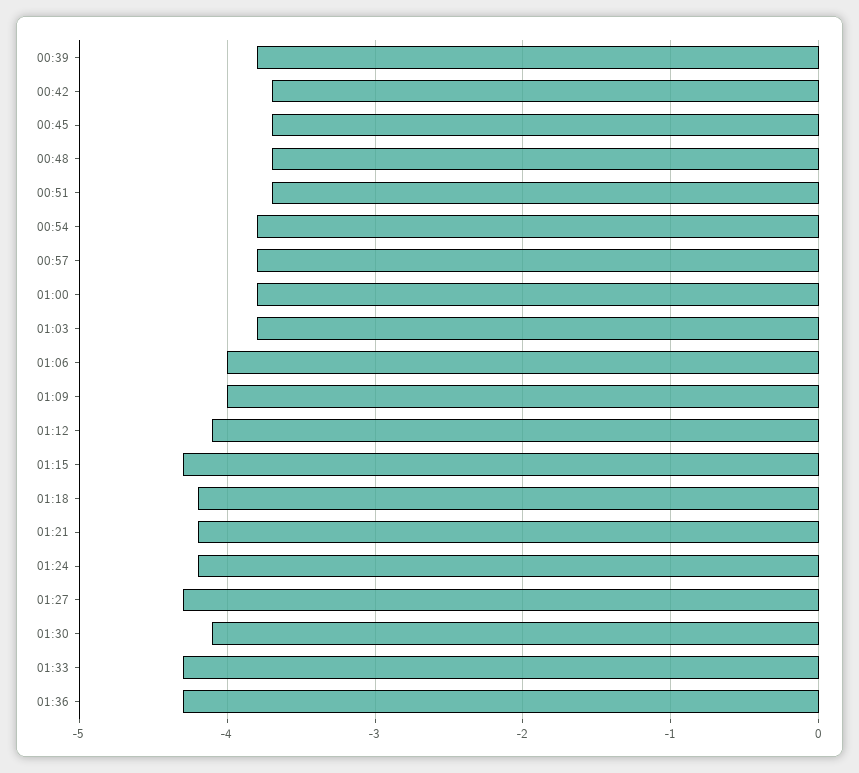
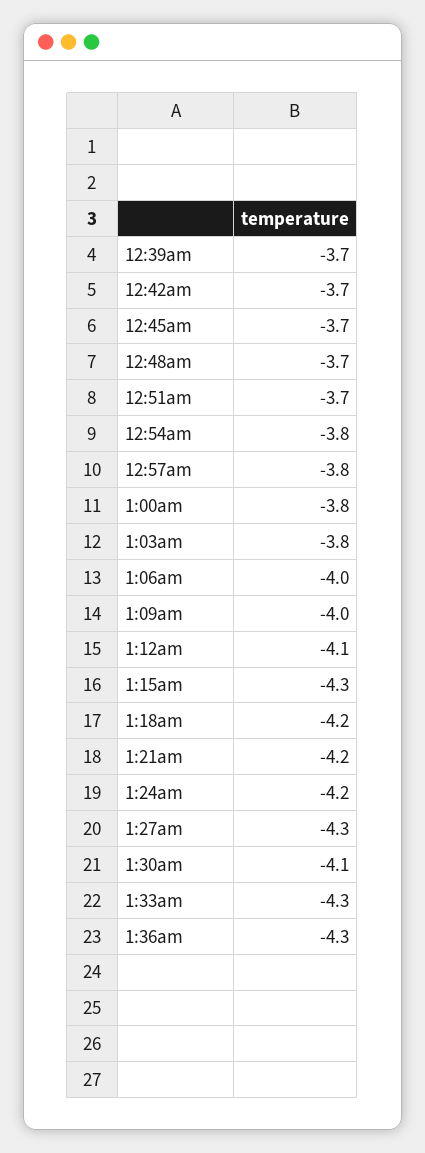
  {
-   "00:39": -3.8,
+   "00:39": -3.7,
    "00:42": -3.7,
    "00:45": -3.7,
    "00:48": -3.7,
    "00:51": -3.7,
    "00:54": -3.8,
    "00:57": -3.8,
    "01:00": -3.8,
    "01:03": -3.8,
    "01:06": -4,
    "01:09": -4,
    "01:12": -4.1,
    "01:15": -4.3,
    "01:18": -4.2,
    "01:21": -4.2,
    "01:24": -4.2,
    "01:27": -4.3,
    "01:30": -4.1,
    "01:33": -4.3,
    "01:36": -4.3
  }

